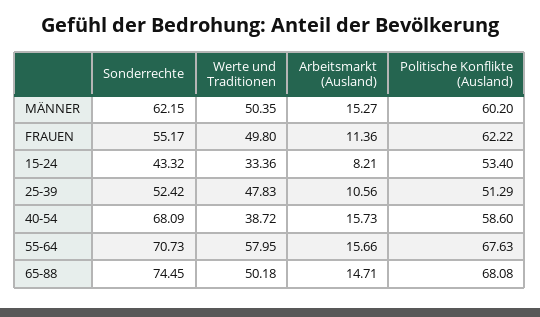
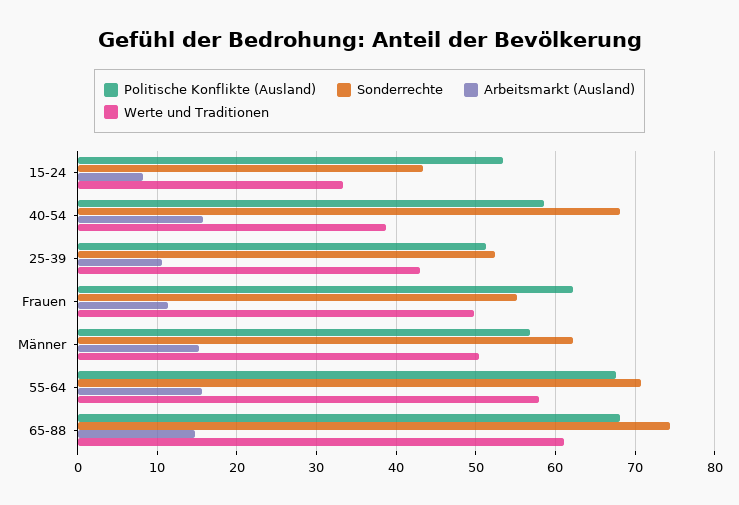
  {
    "Sonderrechte": {
      "MÄNNER": 62.15,
      "FRAUEN": 55.17,
      "15-24": 43.32,
      "25-39": 52.42,
      "40-54": 68.09,
      "55-64": 70.73,
      "65-88": 74.45
    },
    "Werte und Traditionen": {
      "MÄNNER": 50.35,
      "FRAUEN": 49.8,
      "15-24": 33.36,
-     "25-39": 47.83,
+     "25-39": 43,
      "40-54": 38.72,
      "55-64": 57.95,
-     "65-88": 50.18
+     "65-88": 61
    },
    "Arbeitsmarkt (Ausland)": {
      "MÄNNER": 15.27,
      "FRAUEN": 11.36,
      "15-24": 8.21,
      "25-39": 10.56,
      "40-54": 15.73,
      "55-64": 15.66,
      "65-88": 14.71
    },
    "Politische Konflikte (Ausland)": {
-     "MÄNNER": 60.2,
+     "MÄNNER": 57,
      "FRAUEN": 62.22,
      "15-24": 53.4,
      "25-39": 51.29,
      "40-54": 58.6,
      "55-64": 67.63,
      "65-88": 68.08
    }
  }

